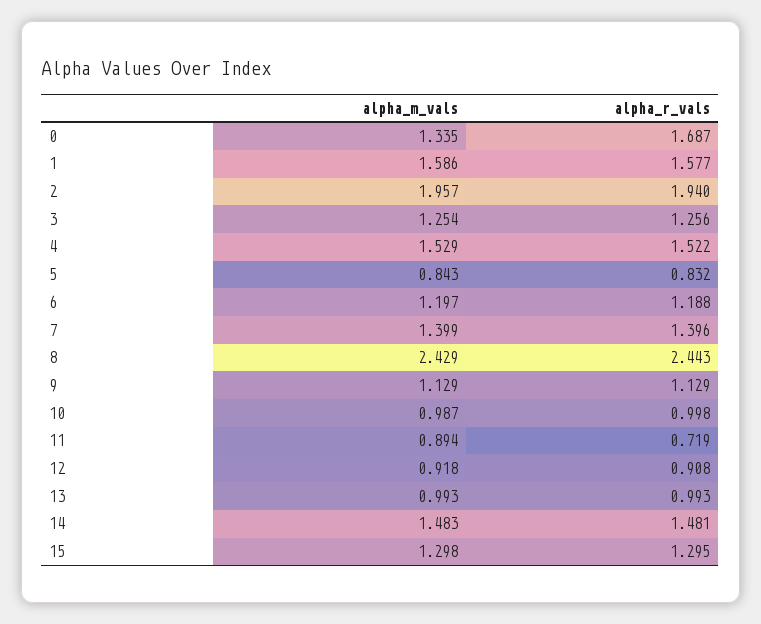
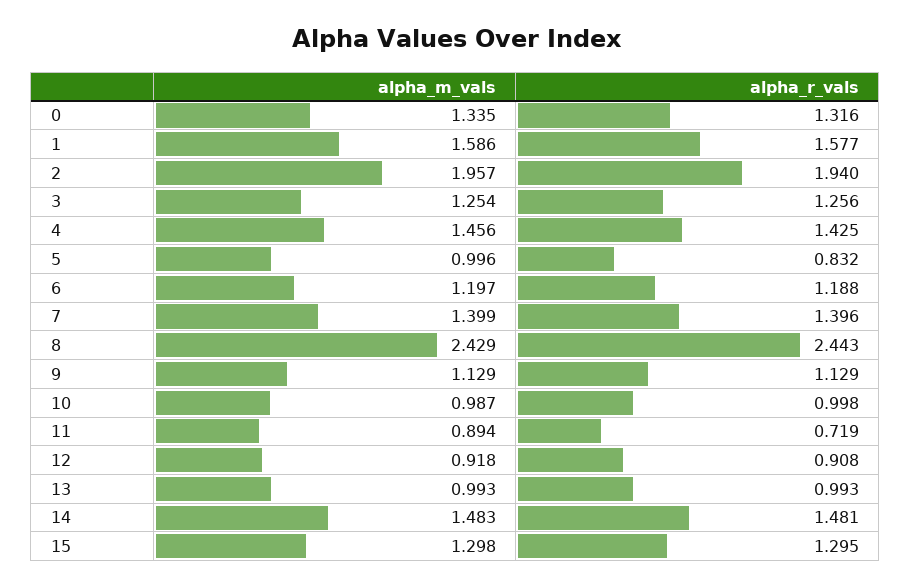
  {
    "alpha_m_vals": {
      "0": 1.335,
      "1": 1.586,
      "2": 1.957,
      "3": 1.254,
-     "4": 1.529,
+     "4": 1.456,
-     "5": 0.843,
+     "5": 0.996,
      "6": 1.197,
      "7": 1.399,
      "8": 2.429,
      "9": 1.129,
      "10": 0.987,
      "11": 0.894,
      "12": 0.918,
      "13": 0.993,
      "14": 1.483,
      "15": 1.298
    },
    "alpha_r_vals": {
-     "0": 1.687,
+     "0": 1.316,
      "1": 1.577,
      "2": 1.94,
      "3": 1.256,
-     "4": 1.522,
+     "4": 1.425,
      "5": 0.832,
      "6": 1.188,
      "7": 1.396,
      "8": 2.443,
      "9": 1.129,
      "10": 0.998,
      "11": 0.719,
      "12": 0.908,
      "13": 0.993,
      "14": 1.481,
      "15": 1.295
    }
  }

